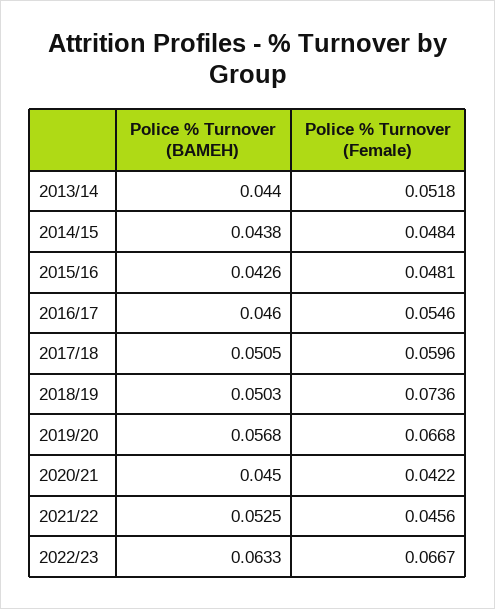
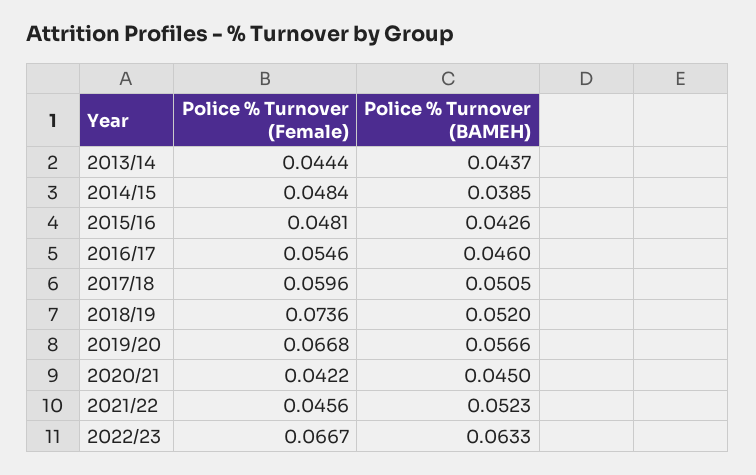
  {
    "Police % Turnover (BAMEH)": {
-     "2013/14": 0.044,
+     "2013/14": 0.0437,
-     "2014/15": 0.0438,
+     "2014/15": 0.0385,
      "2015/16": 0.0426,
      "2016/17": 0.046,
      "2017/18": 0.0505,
-     "2018/19": 0.0503,
+     "2018/19": 0.052,
-     "2019/20": 0.0568,
+     "2019/20": 0.0566,
      "2020/21": 0.045,
-     "2021/22": 0.0525,
+     "2021/22": 0.0523,
      "2022/23": 0.0633
    },
    "Police % Turnover (Female)": {
-     "2013/14": 0.0518,
+     "2013/14": 0.0444,
      "2014/15": 0.0484,
      "2015/16": 0.0481,
      "2016/17": 0.0546,
      "2017/18": 0.0596,
      "2018/19": 0.0736,
      "2019/20": 0.0668,
      "2020/21": 0.0422,
      "2021/22": 0.0456,
      "2022/23": 0.0667
    }
  }

